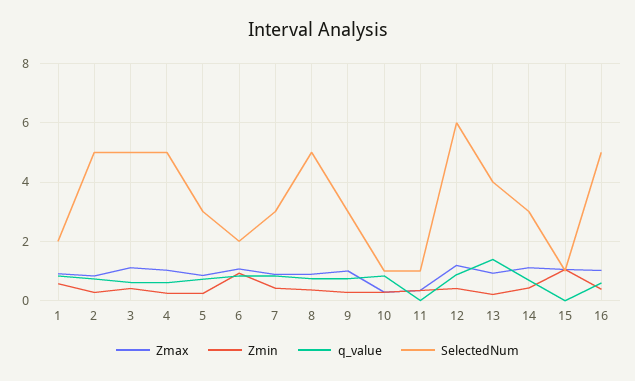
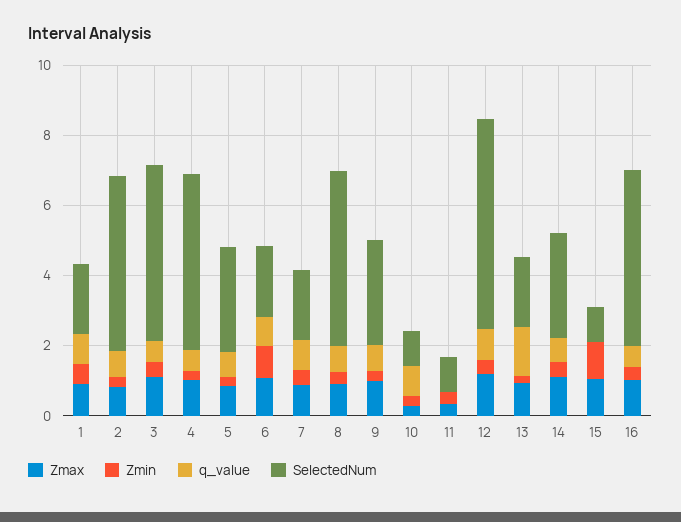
  {
    "Zmax": {
      "1": 1,
      "2": 0.75,
      "3": 1,
      "4": 1,
      "5": 0.75,
      "6": 1,
      "7": 1,
      "8": 1,
      "9": 1,
      "10": 0.25,
      "11": 0.25,
      "12": 1.25,
      "13": 1,
      "14": 1,
      "15": 1,
      "16": 1
    },
    "Zmin": {
      "1": 0.5,
      "2": 0.25,
      "3": 0.5,
      "4": 0.25,
      "5": 0.25,
      "6": 1,
      "7": 0.5,
      "8": 0.25,
      "9": 0.25,
      "10": 0.25,
      "11": 0.25,
      "12": 0.5,
      "13": 0.25,
      "14": 0.5,
      "15": 1,
      "16": 0.5
    },
    "q_value": {
      "1": 0.75,
      "2": 0.75,
      "3": 0.5,
      "4": 0.5,
      "5": 0.75,
      "6": 0.75,
      "7": 0.75,
      "8": 0.75,
      "9": 0.75,
      "10": 0.75,
      "11": 0,
      "12": 0.75,
      "13": 1.5,
      "14": 0.75,
      "15": 0,
      "16": 0.5
    },
    "SelectedNum": {
      "1": 2,
      "2": 5,
      "3": 5,
      "4": 5,
      "5": 3,
      "6": 2,
-     "7": 3,
+     "7": 2,
      "8": 5,
      "9": 3,
      "10": 1,
      "11": 1,
      "12": 6,
-     "13": 4,
+     "13": 2,
      "14": 3,
      "15": 1,
      "16": 5
    }
  }

